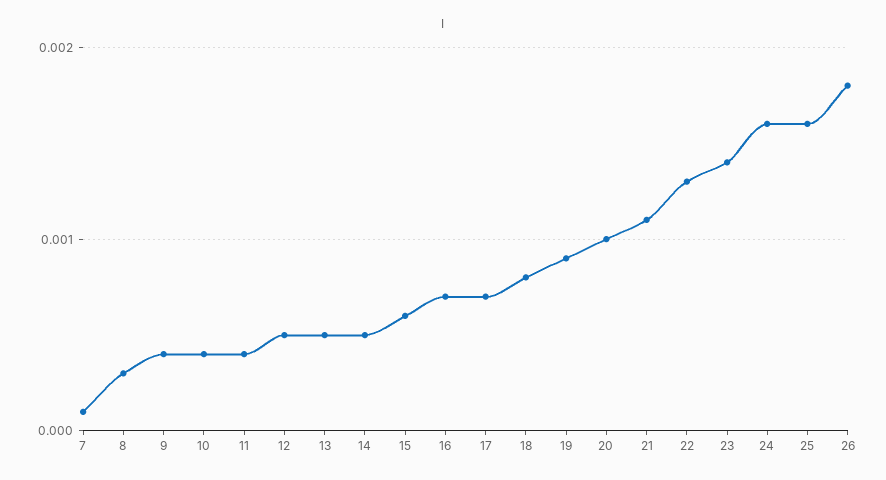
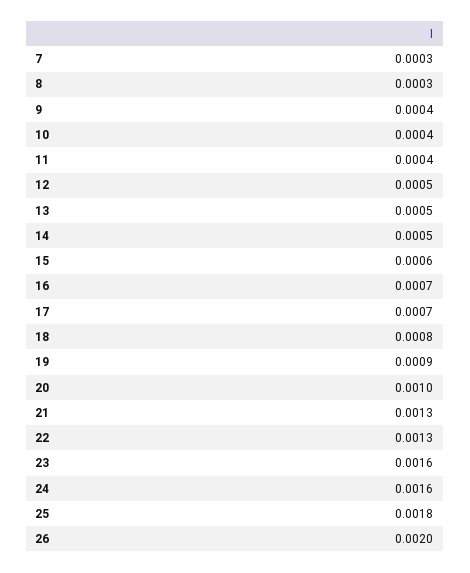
  {
-   "7": 0.0001,
+   "7": 0.0003,
    "8": 0.0003,
    "9": 0.0004,
    "10": 0.0004,
    "11": 0.0004,
    "12": 0.0005,
    "13": 0.0005,
    "14": 0.0005,
    "15": 0.0006,
    "16": 0.0007,
    "17": 0.0007,
    "18": 0.0008,
    "19": 0.0009,
    "20": 0.001,
-   "21": 0.0011,
+   "21": 0.0013,
    "22": 0.0013,
-   "23": 0.0014,
+   "23": 0.0016,
    "24": 0.0016,
-   "25": 0.0016,
+   "25": 0.0018,
-   "26": 0.0018
+   "26": 0.002
  }

